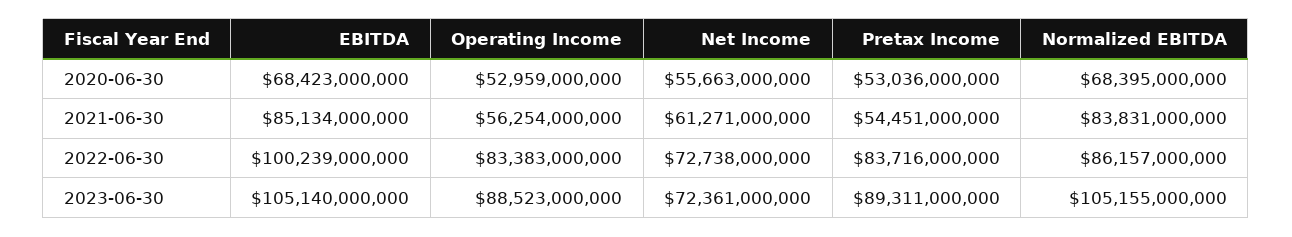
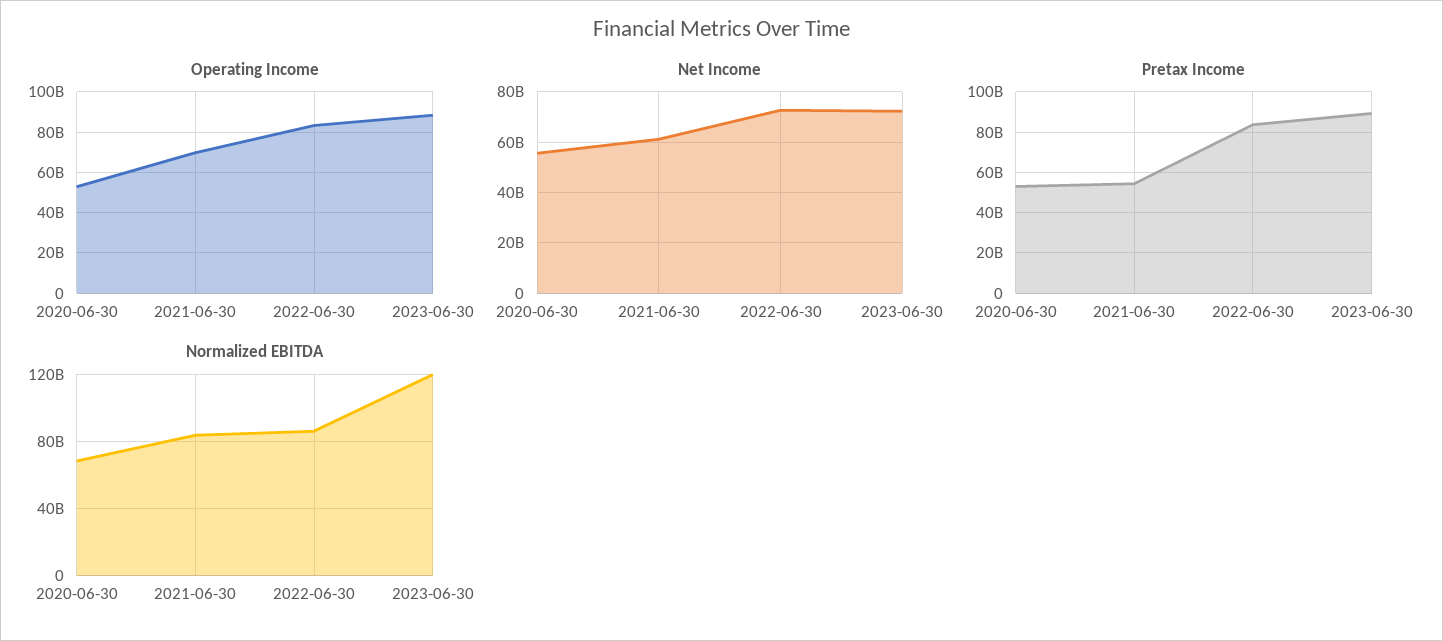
  {
-   "EBITDA": {
-     "2020-06-30": 68423000000,
-     "2021-06-30": 85134000000,
-     "2022-06-30": 100239000000,
-     "2023-06-30": 105140000000
-   },
    "Operating Income": {
      "2020-06-30": 52959000000,
-     "2021-06-30": 56254000000,
+     "2021-06-30": 70000000000,
      "2022-06-30": 83383000000,
      "2023-06-30": 88523000000
    },
    "Net Income": {
      "2020-06-30": 55663000000,
      "2021-06-30": 61271000000,
      "2022-06-30": 72738000000,
      "2023-06-30": 72361000000
    },
    "Pretax Income": {
      "2020-06-30": 53036000000,
      "2021-06-30": 54451000000,
      "2022-06-30": 83716000000,
      "2023-06-30": 89311000000
    },
    "Normalized EBITDA": {
      "2020-06-30": 68395000000,
      "2021-06-30": 83831000000,
      "2022-06-30": 86157000000,
-     "2023-06-30": 105155000000
+     "2023-06-30": 120000000000
    }
  }

